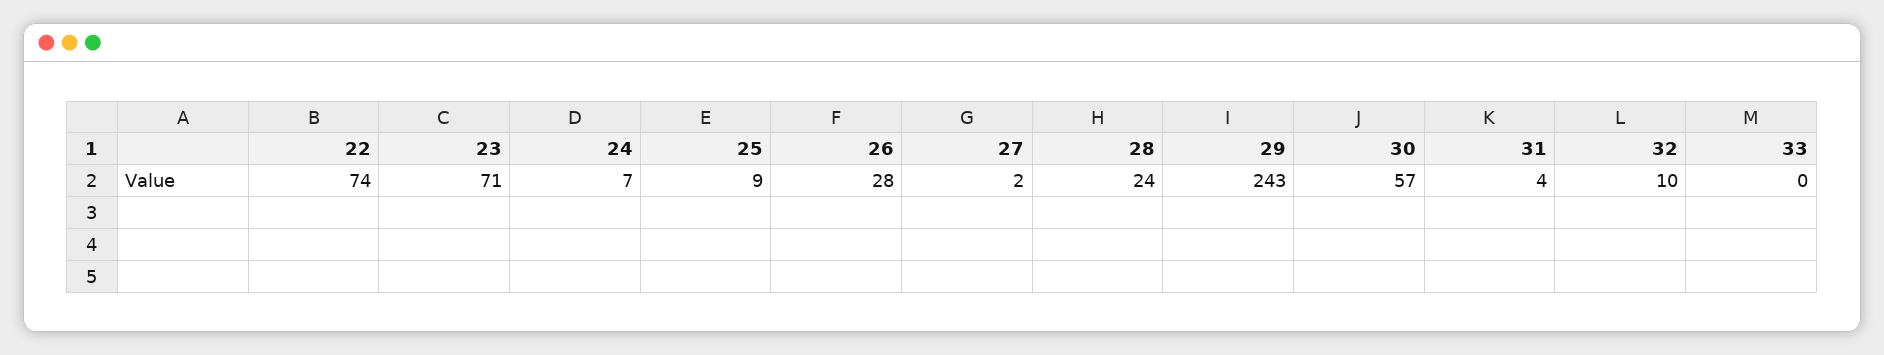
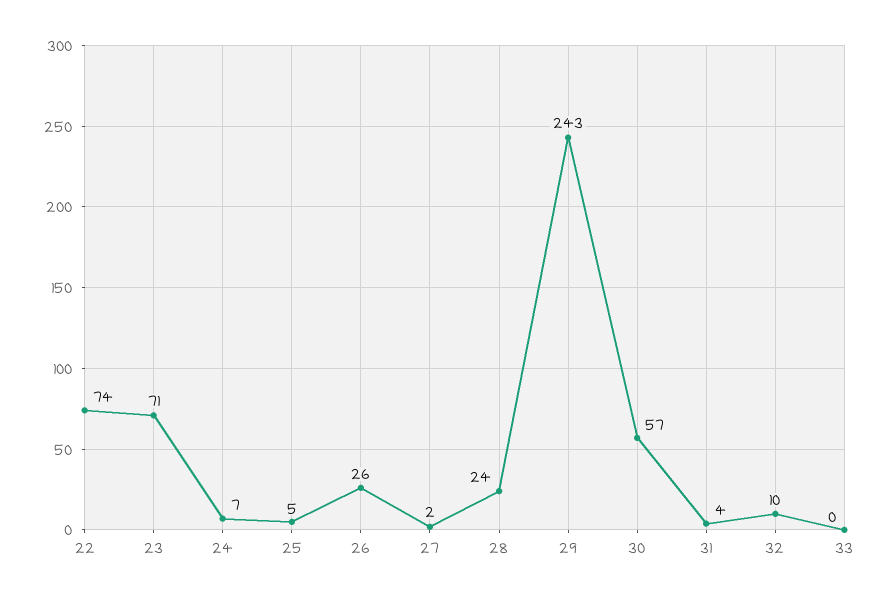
  {
    "22": 74,
    "23": 71,
    "24": 7,
-   "25": 9,
+   "25": 5,
-   "26": 28,
+   "26": 26,
    "27": 2,
    "28": 24,
    "29": 243,
    "30": 57,
    "31": 4,
    "32": 10,
    "33": 0
  }

